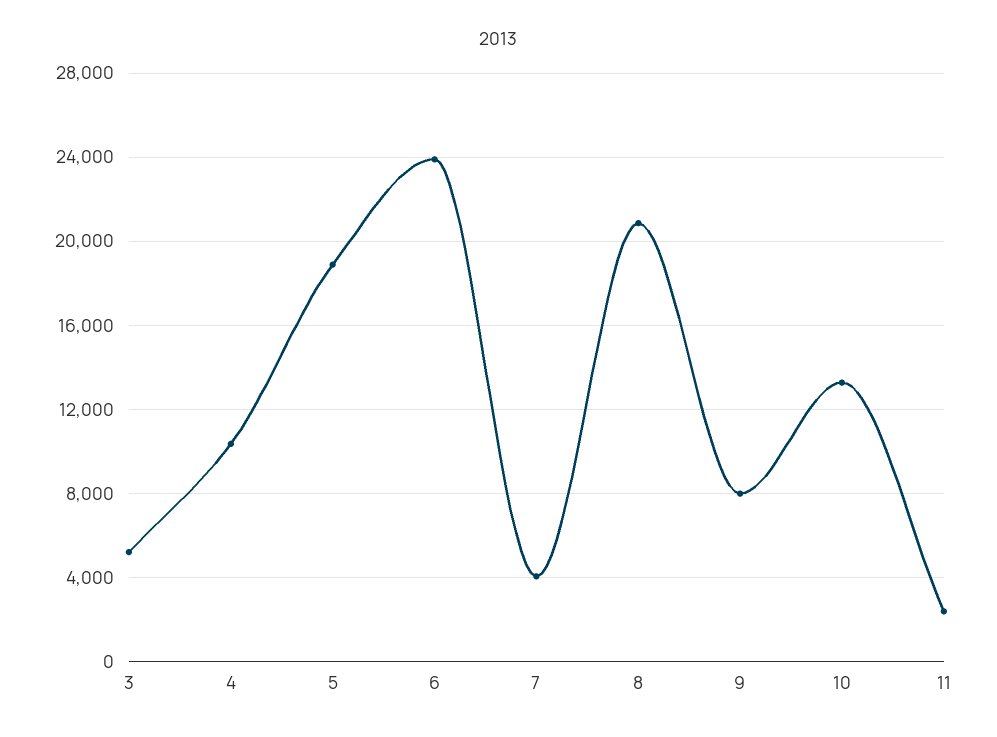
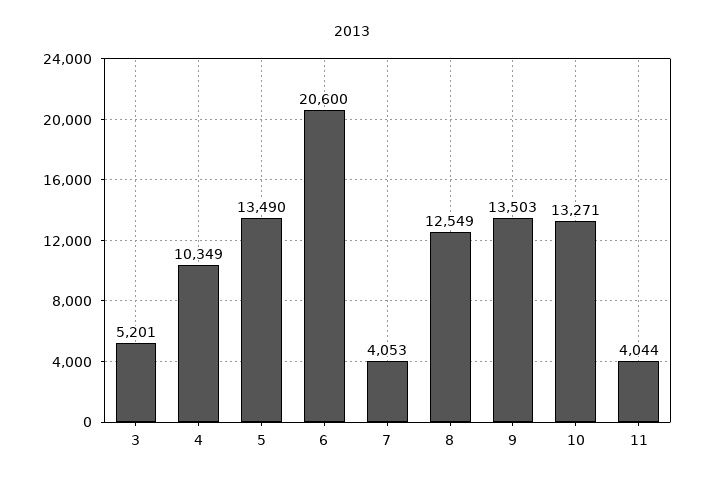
  {
    "3": 5201,
    "4": 10349,
-   "5": 19000,
+   "5": 13490,
-   "6": 24000,
+   "6": 20600,
    "7": 4053,
-   "8": 21000,
+   "8": 12549,
-   "9": 8000,
+   "9": 13503,
    "10": 13271,
-   "11": 2500
+   "11": 4044
  }

